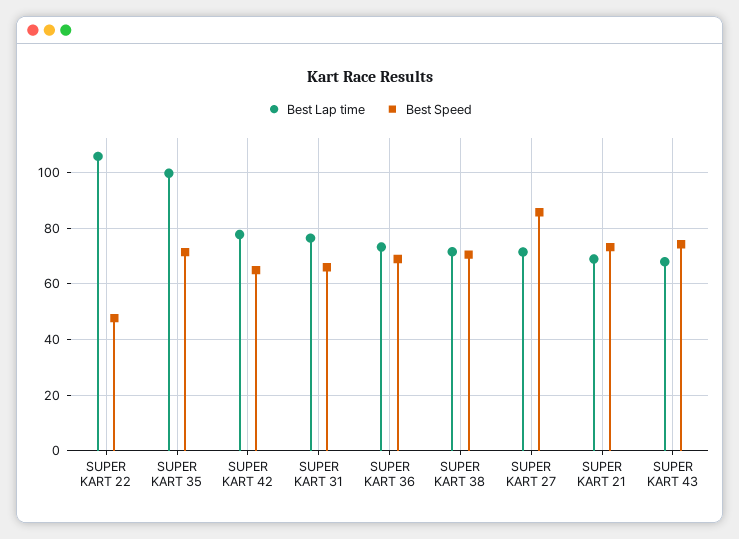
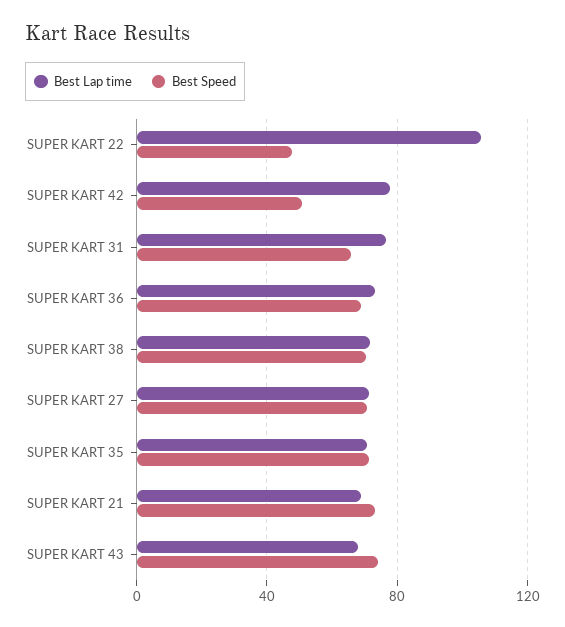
  {
    "Best Lap time": {
      "SUPER KART 22": 105,
-     "SUPER KART 35": 100,
+     "SUPER KART 35": 70,
      "SUPER KART 42": 77.5,
      "SUPER KART 31": 77.5,
      "SUPER KART 36": 72.5,
      "SUPER KART 38": 72.5,
      "SUPER KART 27": 72.5,
      "SUPER KART 21": 70,
      "SUPER KART 43": 67.5
    },
    "Best Speed": {
      "SUPER KART 22": 47.5,
      "SUPER KART 35": 72.5,
-     "SUPER KART 42": 65,
+     "SUPER KART 42": 50,
      "SUPER KART 31": 65,
      "SUPER KART 36": 70,
      "SUPER KART 38": 70,
-     "SUPER KART 27": 85,
+     "SUPER KART 27": 70,
      "SUPER KART 21": 72.5,
      "SUPER KART 43": 75
    }
  }

